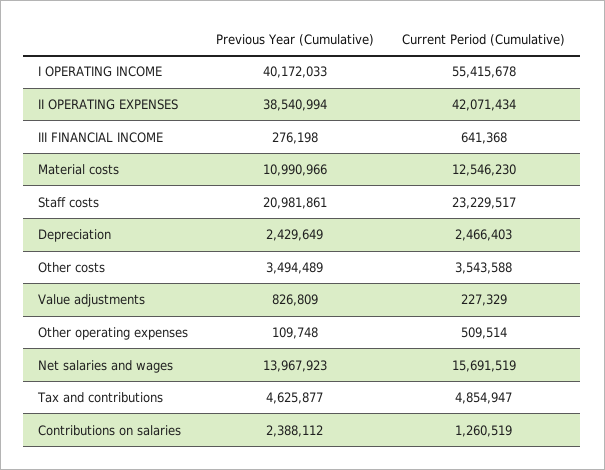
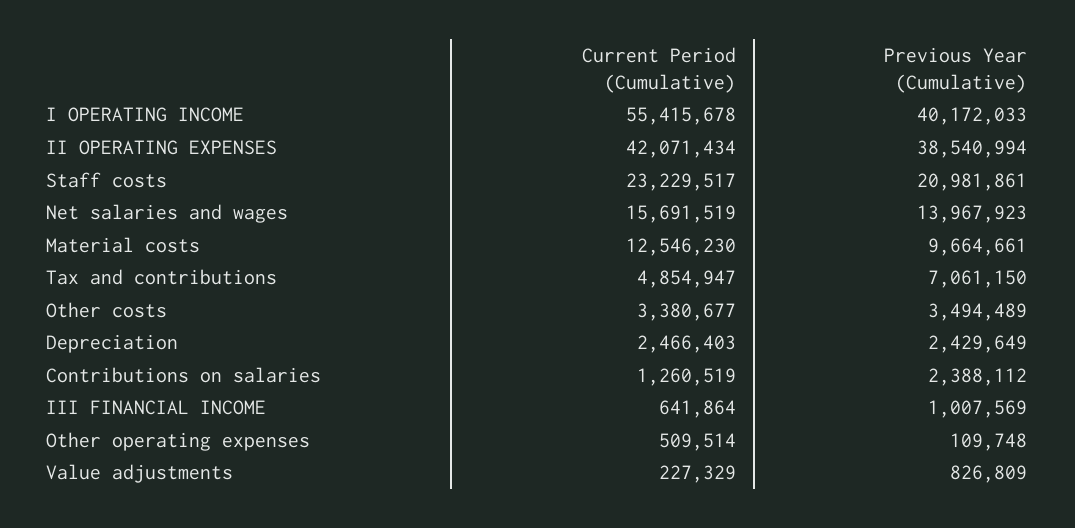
  {
    "Previous Year (Cumulative)": {
      "I OPERATING INCOME": 40172033,
      "II OPERATING EXPENSES": 38540994,
-     "III FINANCIAL INCOME": 276198,
+     "III FINANCIAL INCOME": 1007569,
-     "Material costs": 10990966,
+     "Material costs": 9664661,
      "Staff costs": 20981861,
      "Depreciation": 2429649,
      "Other costs": 3494489,
      "Value adjustments": 826809,
      "Other operating expenses": 109748,
      "Net salaries and wages": 13967923,
-     "Tax and contributions": 4625877,
+     "Tax and contributions": 7061150,
      "Contributions on salaries": 2388112
    },
    "Current Period (Cumulative)": {
      "I OPERATING INCOME": 55415678,
      "II OPERATING EXPENSES": 42071434,
-     "III FINANCIAL INCOME": 641368,
+     "III FINANCIAL INCOME": 641864,
      "Material costs": 12546230,
      "Staff costs": 23229517,
      "Depreciation": 2466403,
-     "Other costs": 3543588,
+     "Other costs": 3380677,
      "Value adjustments": 227329,
      "Other operating expenses": 509514,
      "Net salaries and wages": 15691519,
      "Tax and contributions": 4854947,
      "Contributions on salaries": 1260519
    }
  }

